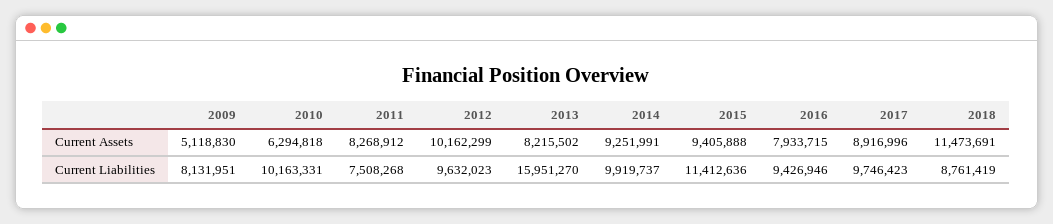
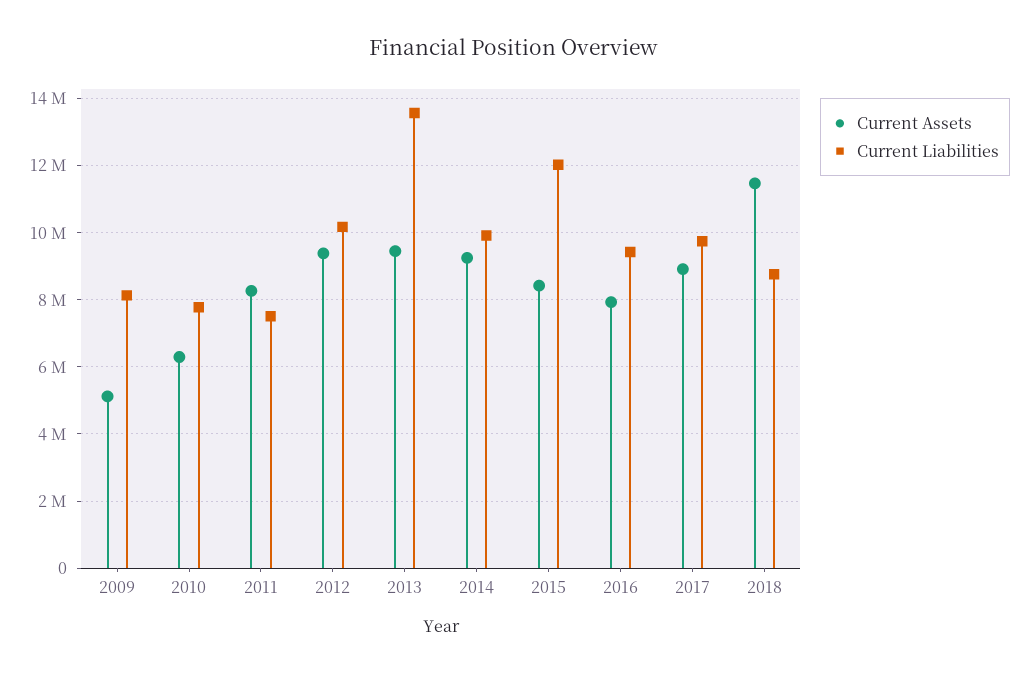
  {
    "Current Assets": {
      "2009": 5118830,
      "2010": 6294818,
      "2011": 8268912,
-     "2012": 10162299,
+     "2012": 9400000,
-     "2013": 8215502,
+     "2013": 9400000,
      "2014": 9251991,
-     "2015": 9405888,
+     "2015": 8400000,
      "2016": 7933715,
      "2017": 8916996,
      "2018": 11473691
    },
    "Current Liabilities": {
      "2009": 8131951,
-     "2010": 10163331,
+     "2010": 7800000,
      "2011": 7508268,
-     "2012": 9632023,
+     "2012": 10200000,
-     "2013": 15951270,
+     "2013": 13600000,
      "2014": 9919737,
-     "2015": 11412636,
+     "2015": 12000000,
      "2016": 9426946,
      "2017": 9746423,
      "2018": 8761419
    }
  }

